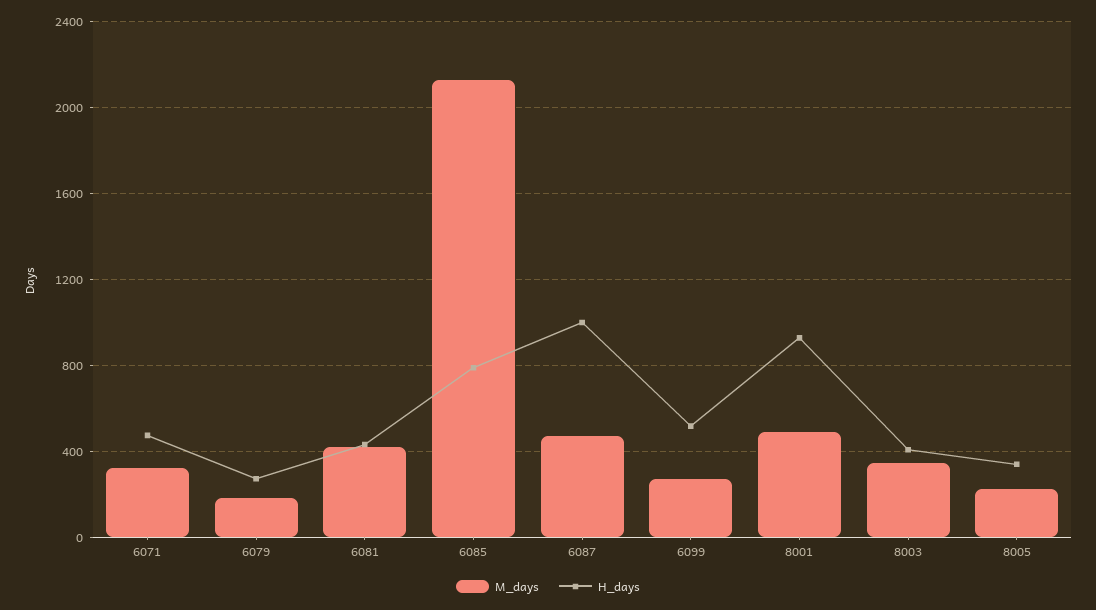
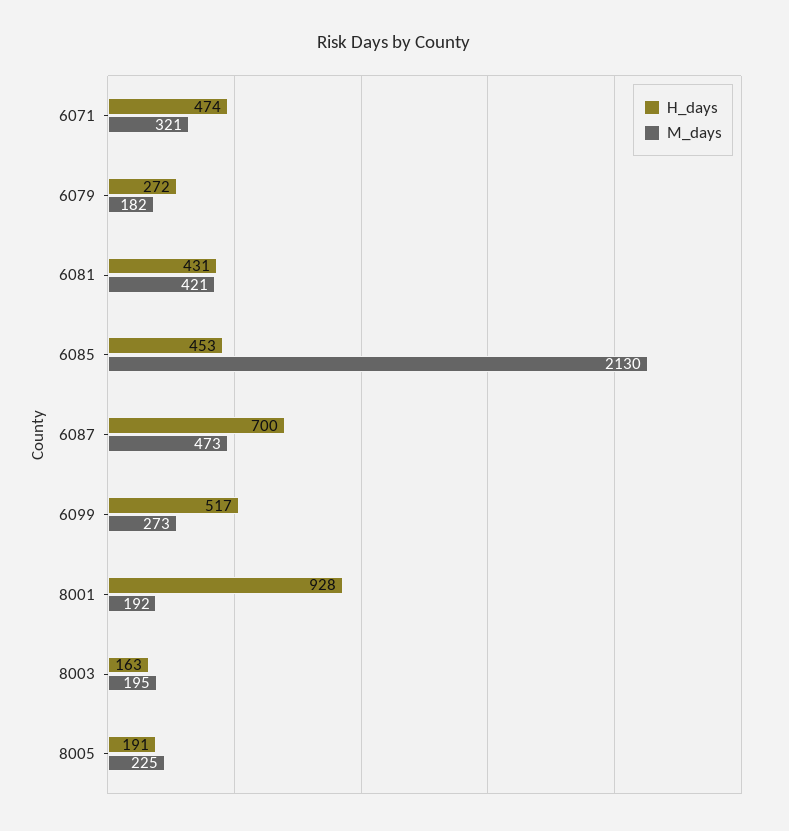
  {
    "M_days": {
      "6071": 321,
      "6079": 182,
      "6081": 421,
      "6085": 2130,
      "6087": 473,
      "6099": 273,
-     "8001": 500,
+     "8001": 192,
-     "8003": 350,
+     "8003": 195,
      "8005": 225
    },
    "H_days": {
      "6071": 474,
      "6079": 272,
      "6081": 431,
-     "6085": 800,
+     "6085": 453,
-     "6087": 1000,
+     "6087": 700,
      "6099": 517,
      "8001": 928,
-     "8003": 400,
+     "8003": 163,
-     "8005": 350
+     "8005": 191
    }
  }

